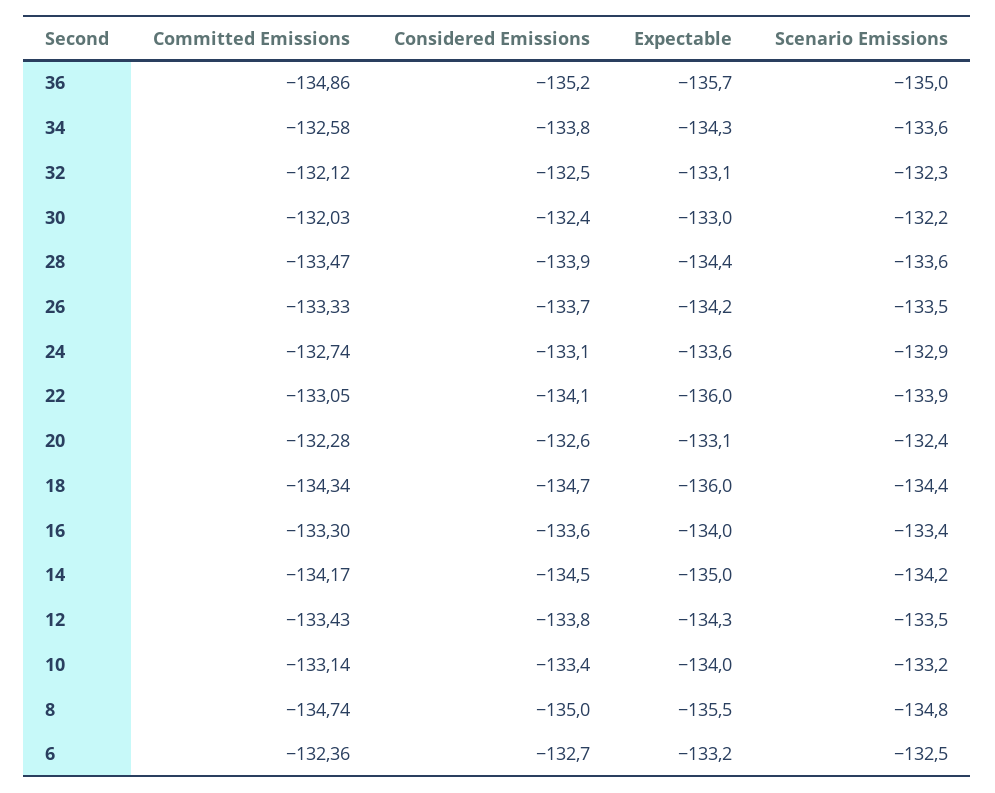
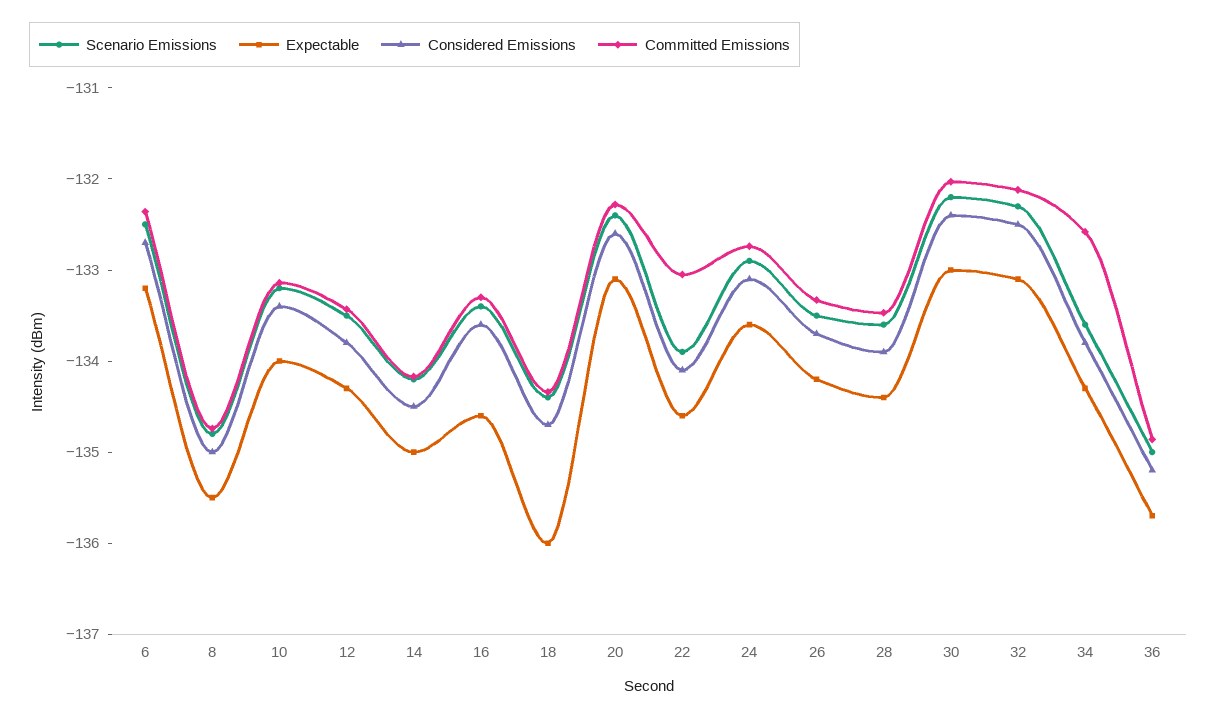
  {
    "Committed Emissions": {
      "36": -134.86,
      "34": -132.58,
      "32": -132.12,
      "30": -132.03,
      "28": -133.47,
      "26": -133.33,
      "24": -132.74,
      "22": -133.05,
      "20": -132.28,
      "18": -134.34,
      "16": -133.3,
      "14": -134.17,
      "12": -133.43,
      "10": -133.14,
      "8": -134.74,
      "6": -132.36
    },
    "Considered Emissions": {
      "36": -135.2,
      "34": -133.8,
      "32": -132.5,
      "30": -132.4,
      "28": -133.9,
      "26": -133.7,
      "24": -133.1,
      "22": -134.1,
      "20": -132.6,
      "18": -134.7,
      "16": -133.6,
      "14": -134.5,
      "12": -133.8,
      "10": -133.4,
      "8": -135,
      "6": -132.7
    },
    "Expectable": {
      "36": -135.7,
      "34": -134.3,
      "32": -133.1,
      "30": -133,
      "28": -134.4,
      "26": -134.2,
      "24": -133.6,
-     "22": -136,
+     "22": -134.6,
      "20": -133.1,
      "18": -136,
-     "16": -134,
+     "16": -134.6,
      "14": -135,
      "12": -134.3,
      "10": -134,
      "8": -135.5,
      "6": -133.2
    },
    "Scenario Emissions": {
      "36": -135,
      "34": -133.6,
      "32": -132.3,
      "30": -132.2,
      "28": -133.6,
      "26": -133.5,
      "24": -132.9,
      "22": -133.9,
      "20": -132.4,
      "18": -134.4,
      "16": -133.4,
      "14": -134.2,
      "12": -133.5,
      "10": -133.2,
      "8": -134.8,
      "6": -132.5
    }
  }

